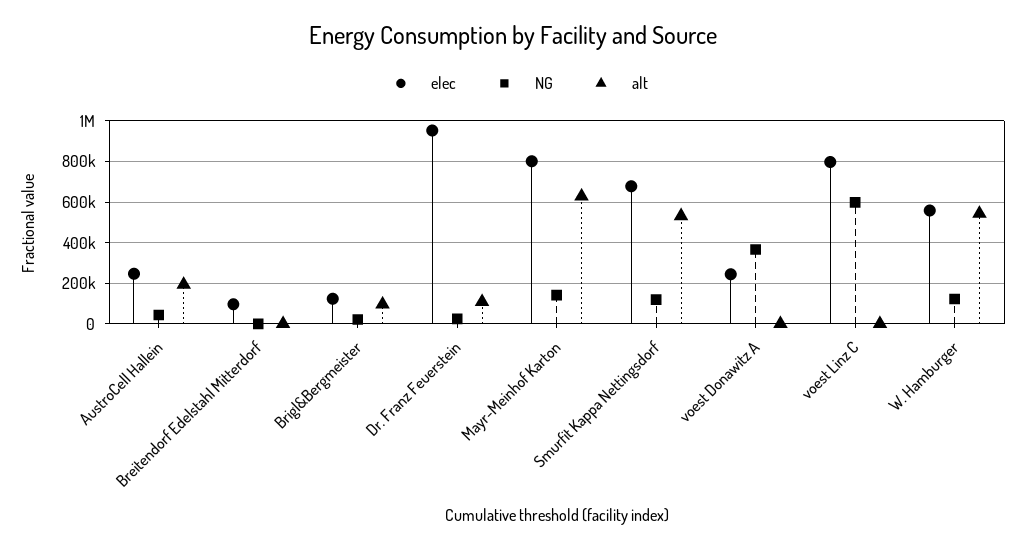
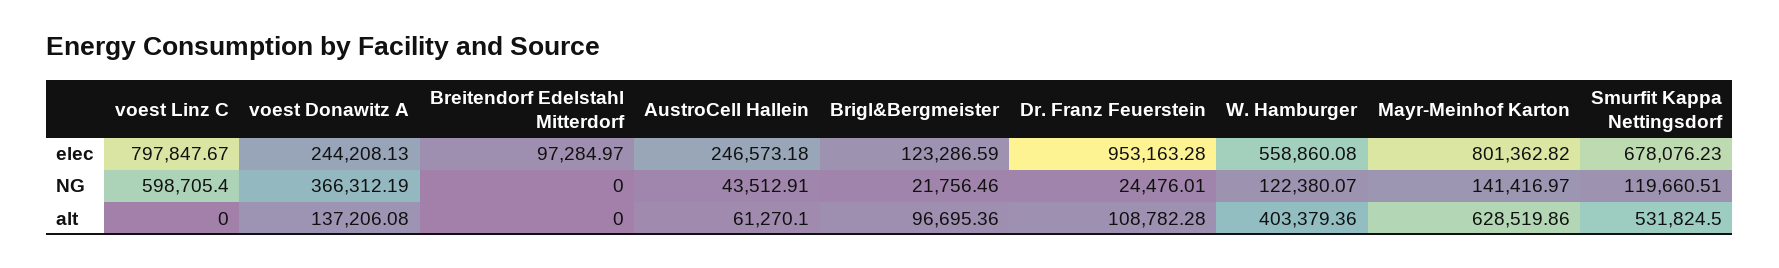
  {
    "elec": {
      "AustroCell Hallein": 246573.18,
      "Breitendorf Edelstahl Mitterdorf": 97284.97,
      "Brigl&Bergmeister": 123286.59,
      "Dr. Franz Feuerstein": 953163.28,
      "Mayr-Meinhof Karton": 801362.82,
      "Smurfit Kappa Nettingsdorf": 678076.23,
      "voest Donawitz A": 244208.13,
      "voest Linz C": 797847.67,
      "W. Hamburger": 558860.08
    },
    "NG": {
      "AustroCell Hallein": 43512.91,
      "Breitendorf Edelstahl Mitterdorf": 0,
      "Brigl&Bergmeister": 21756.46,
      "Dr. Franz Feuerstein": 24476.01,
      "Mayr-Meinhof Karton": 141416.97,
      "Smurfit Kappa Nettingsdorf": 119660.51,
      "voest Donawitz A": 366312.19,
      "voest Linz C": 598705.4,
      "W. Hamburger": 122380.07
    },
    "alt": {
-     "AustroCell Hallein": 200000,
+     "AustroCell Hallein": 61270.1,
      "Breitendorf Edelstahl Mitterdorf": 0,
      "Brigl&Bergmeister": 96695.36,
      "Dr. Franz Feuerstein": 108782.28,
      "Mayr-Meinhof Karton": 628519.86,
      "Smurfit Kappa Nettingsdorf": 531824.5,
-     "voest Donawitz A": 0,
+     "voest Donawitz A": 137206.08,
      "voest Linz C": 0,
-     "W. Hamburger": 550000
+     "W. Hamburger": 403379.36
    }
  }

